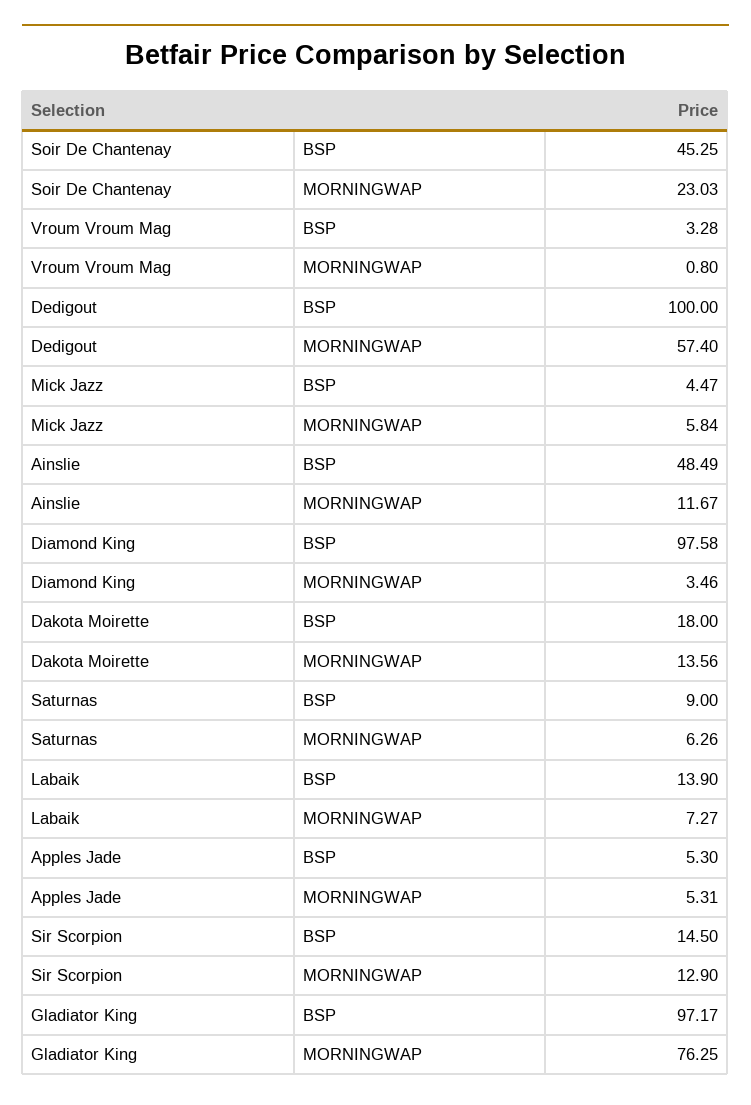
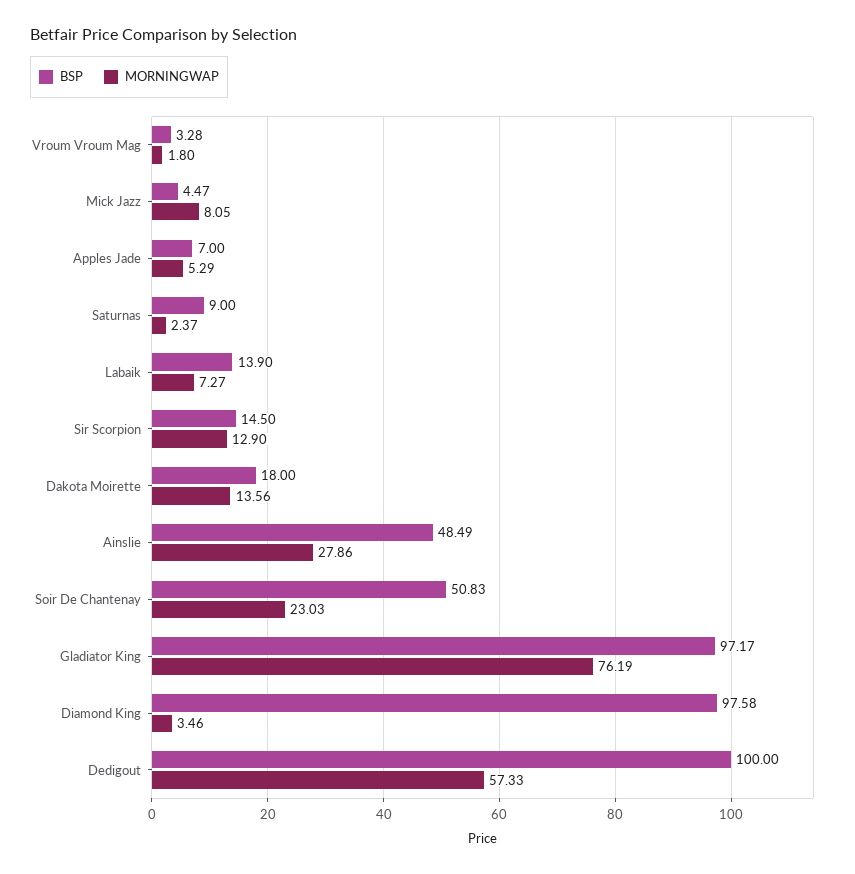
  {
    "BSP": {
-     "Soir De Chantenay": 45.25,
+     "Soir De Chantenay": 50.83,
      "Vroum Vroum Mag": 3.28,
      "Dedigout": 100,
      "Mick Jazz": 4.47,
      "Ainslie": 48.49,
      "Diamond King": 97.58,
      "Dakota Moirette": 18,
      "Saturnas": 9,
      "Labaik": 13.9,
-     "Apples Jade": 5.3,
+     "Apples Jade": 7,
      "Sir Scorpion": 14.5,
      "Gladiator King": 97.17
    },
    "MORNINGWAP": {
      "Soir De Chantenay": 23.03,
-     "Vroum Vroum Mag": 0.8,
+     "Vroum Vroum Mag": 1.8,
-     "Dedigout": 57.4,
+     "Dedigout": 57.33,
-     "Mick Jazz": 5.84,
+     "Mick Jazz": 8.05,
-     "Ainslie": 11.67,
+     "Ainslie": 27.86,
      "Diamond King": 3.46,
      "Dakota Moirette": 13.56,
-     "Saturnas": 6.26,
+     "Saturnas": 2.37,
      "Labaik": 7.27,
-     "Apples Jade": 5.31,
+     "Apples Jade": 5.29,
      "Sir Scorpion": 12.9,
-     "Gladiator King": 76.25
+     "Gladiator King": 76.19
    }
  }

